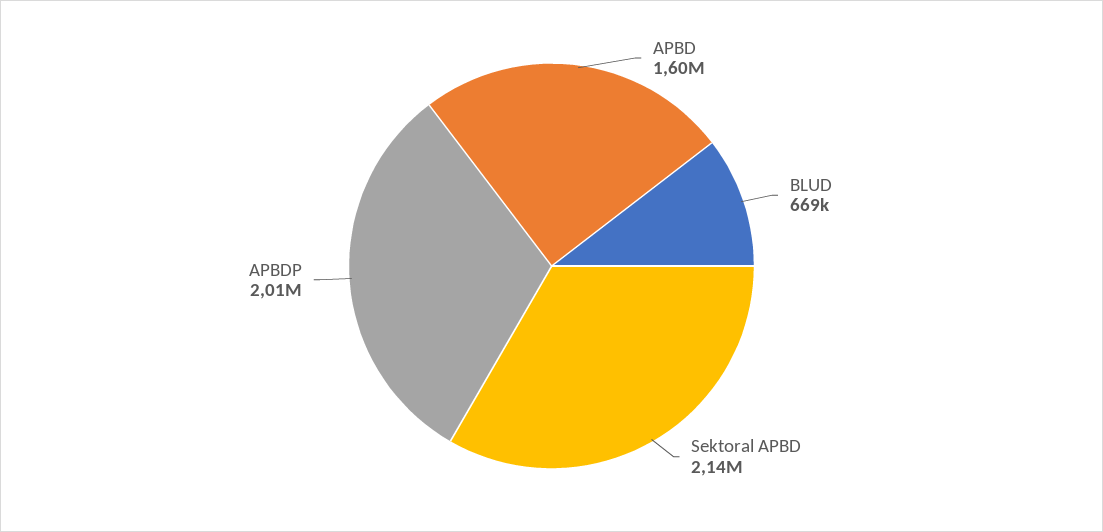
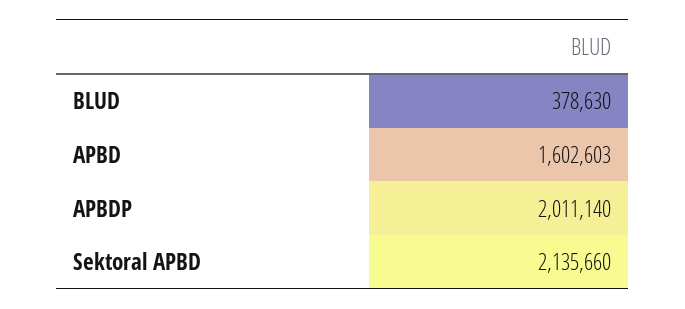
  {
    "APBD": 1602603,
-   "BLUD": 669000,
+   "BLUD": 378630,
    "Sektoral APBD": 2135660,
    "APBDP": 2011140
  }

